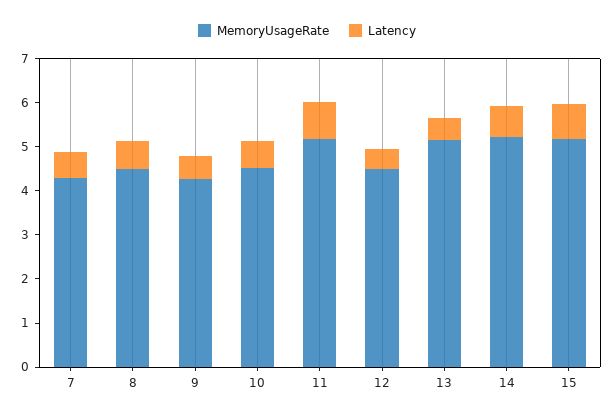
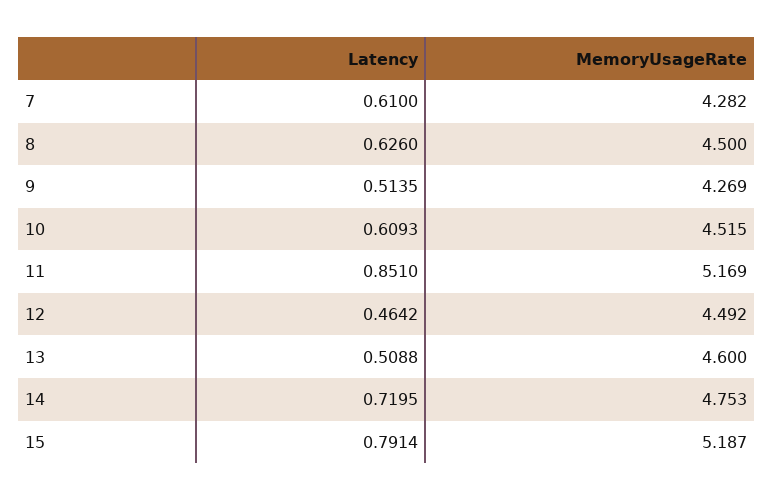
  {
    "MemoryUsageRate": {
      "7": 4.282,
      "8": 4.5,
      "9": 4.269,
      "10": 4.515,
      "11": 5.169,
      "12": 4.492,
-     "13": 5.2,
+     "13": 4.6,
-     "14": 5.2,
+     "14": 4.753,
      "15": 5.187
    },
    "Latency": {
      "7": 0.61,
      "8": 0.626,
      "9": 0.5135,
      "10": 0.6093,
      "11": 0.851,
      "12": 0.4642,
      "13": 0.5088,
      "14": 0.7195,
      "15": 0.7914
    }
  }

